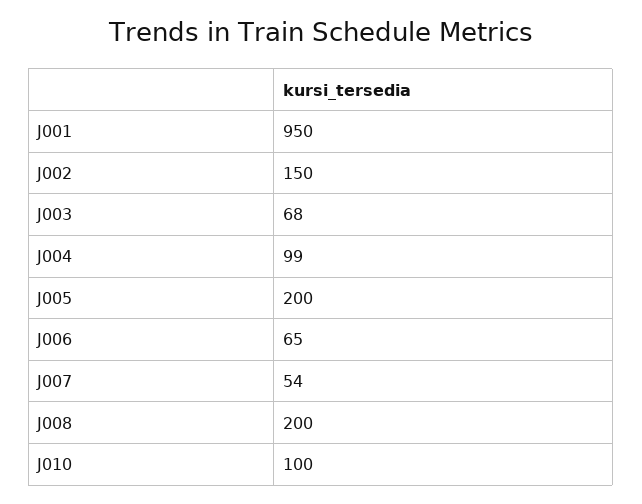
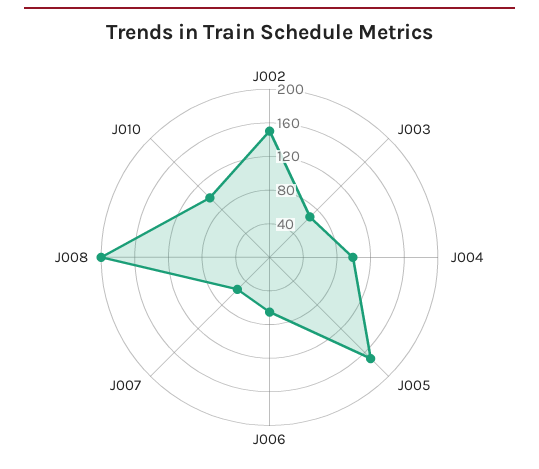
  {
-   "J001": 950,
    "J002": 150,
    "J003": 68,
    "J004": 99,
-   "J005": 200,
+   "J005": 170,
    "J006": 65,
    "J007": 54,
    "J008": 200,
    "J010": 100
  }

